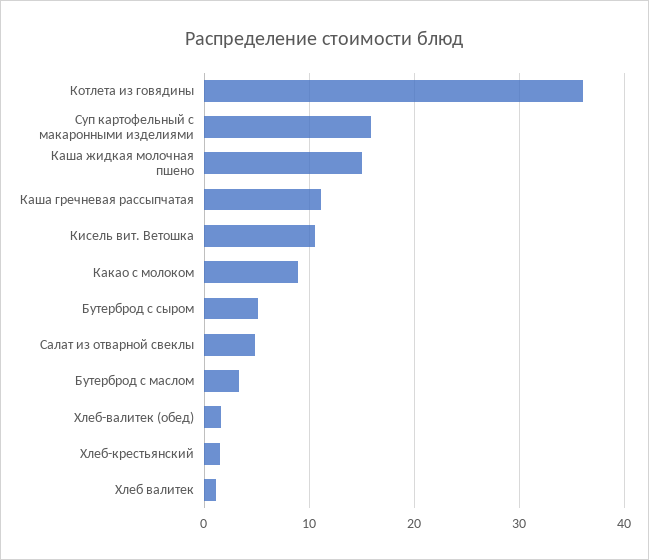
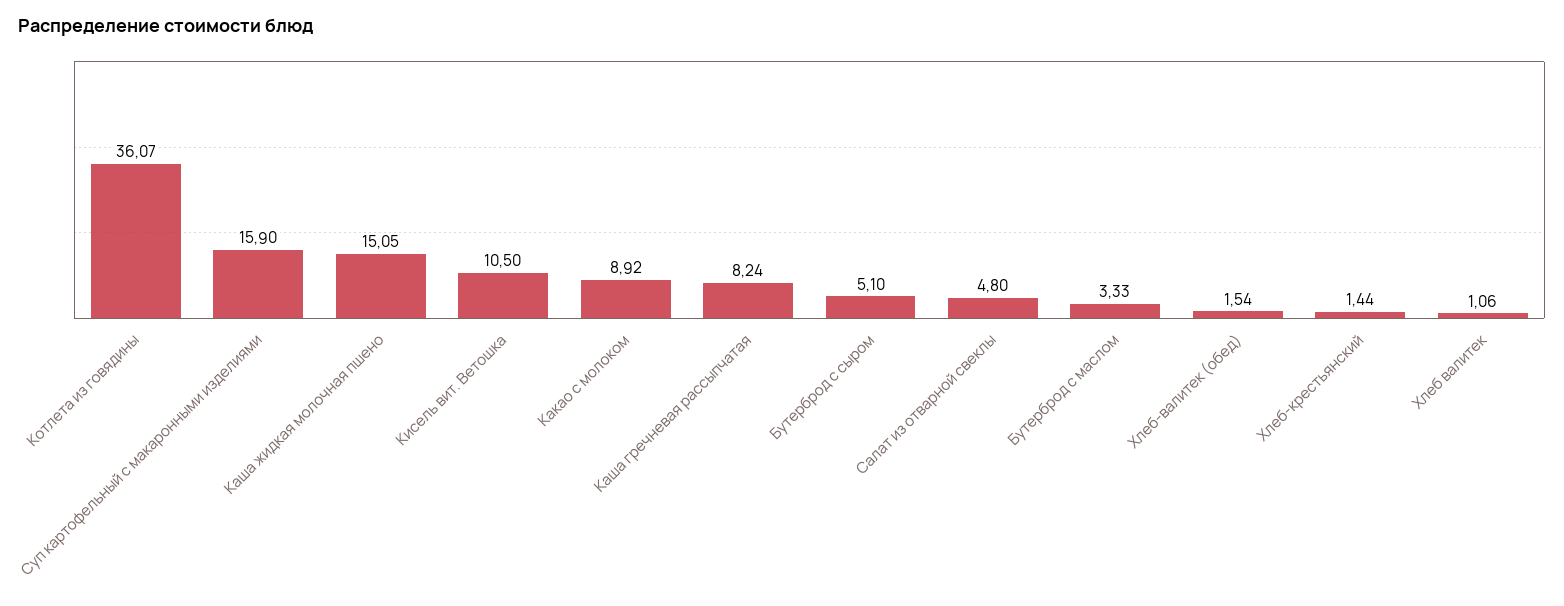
  {
    "Котлета из говядины": 36.07,
    "Суп картофельный с макаронными изделиями": 15.9,
    "Каша жидкая молочная пшено": 15.05,
-   "Каша гречневая рассыпчатая": 11,
+   "Каша гречневая рассыпчатая": 8.24,
    "Кисель вит. Ветошка": 10.5,
    "Какао с молоком": 8.92,
    "Бутерброд с сыром": 5.1,
    "Салат из отварной свеклы": 4.8,
    "Бутерброд с маслом": 3.33,
    "Хлеб-валитек (обед)": 1.54,
    "Хлеб-крестьянский": 1.44,
    "Хлеб валитек": 1.06
  }

